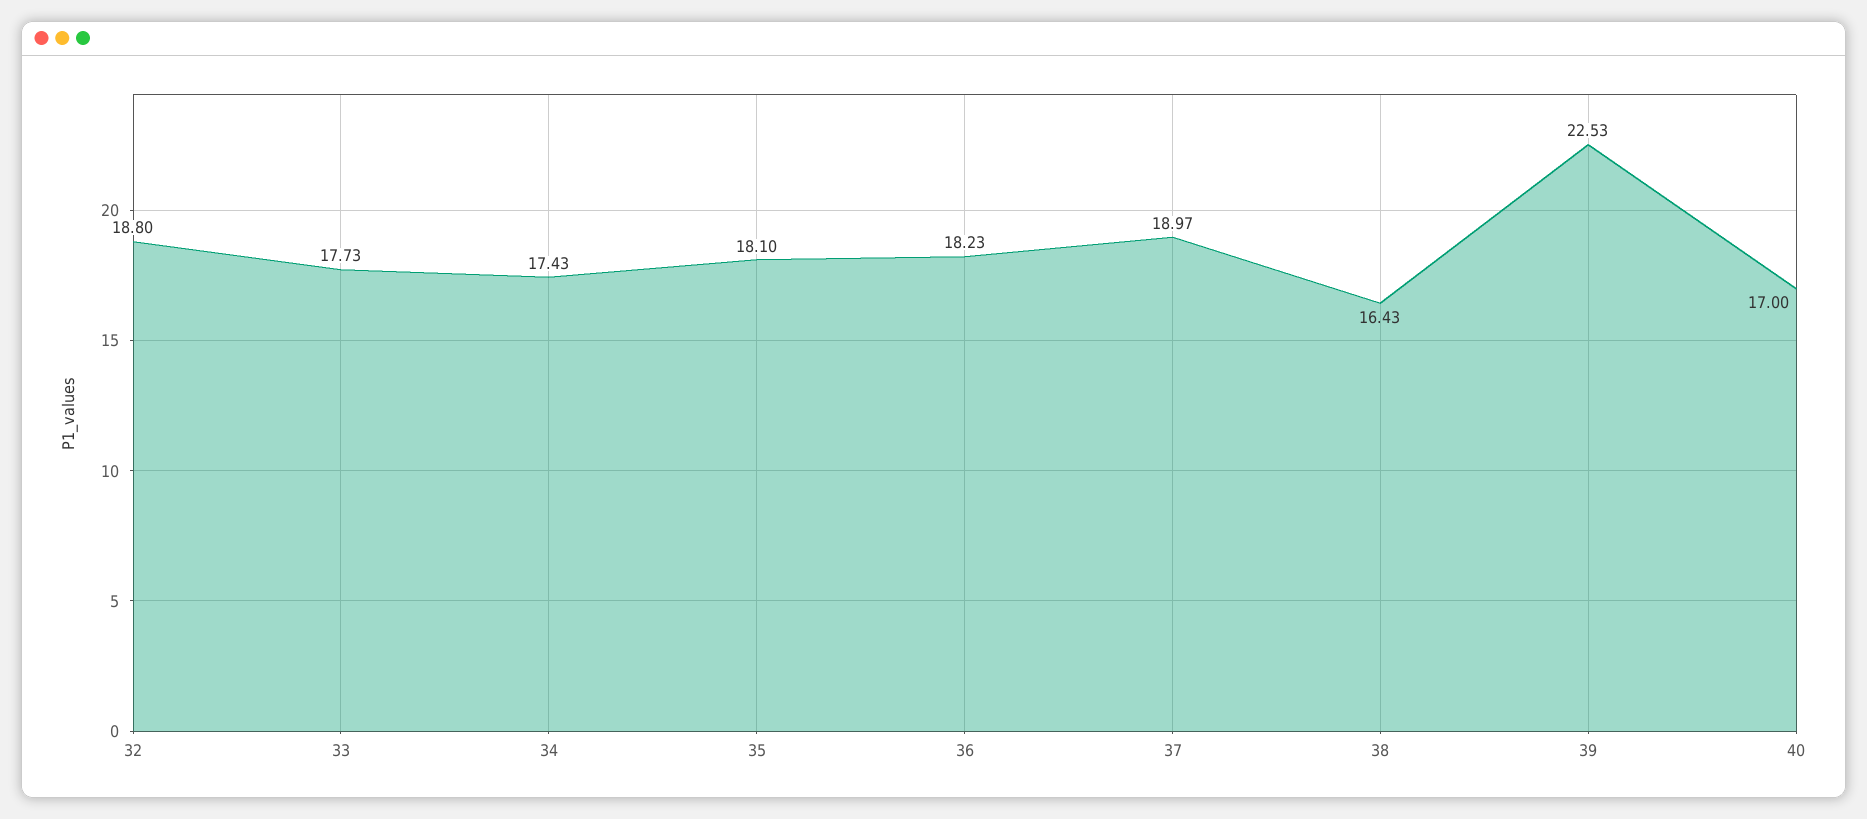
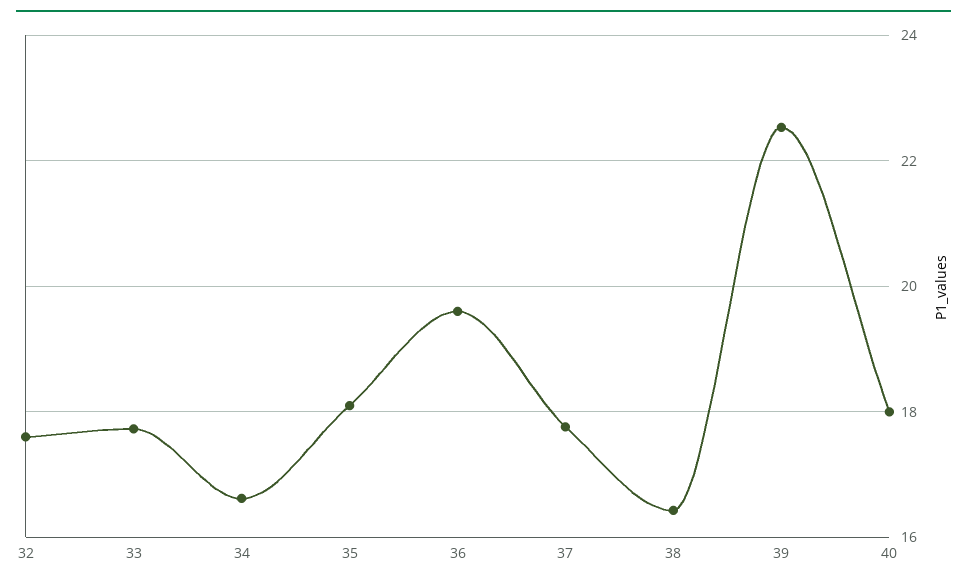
  {
-   "32": 18.8,
+   "32": 17.6,
    "33": 17.73,
-   "34": 17.43,
+   "34": 16.6,
    "35": 18.1,
-   "36": 18.23,
+   "36": 19.6,
-   "37": 18.97,
+   "37": 17.8,
    "38": 16.43,
    "39": 22.53,
-   "40": 17
+   "40": 18
  }

